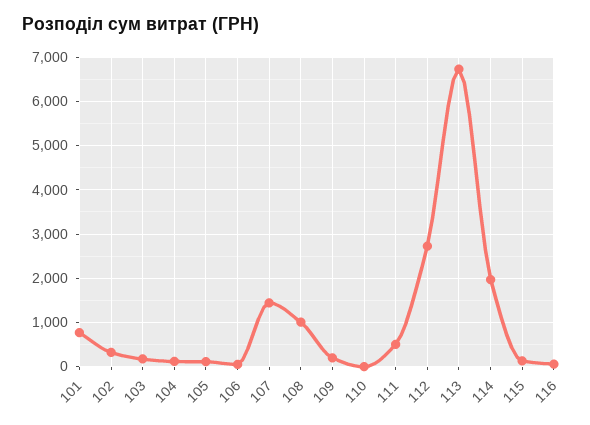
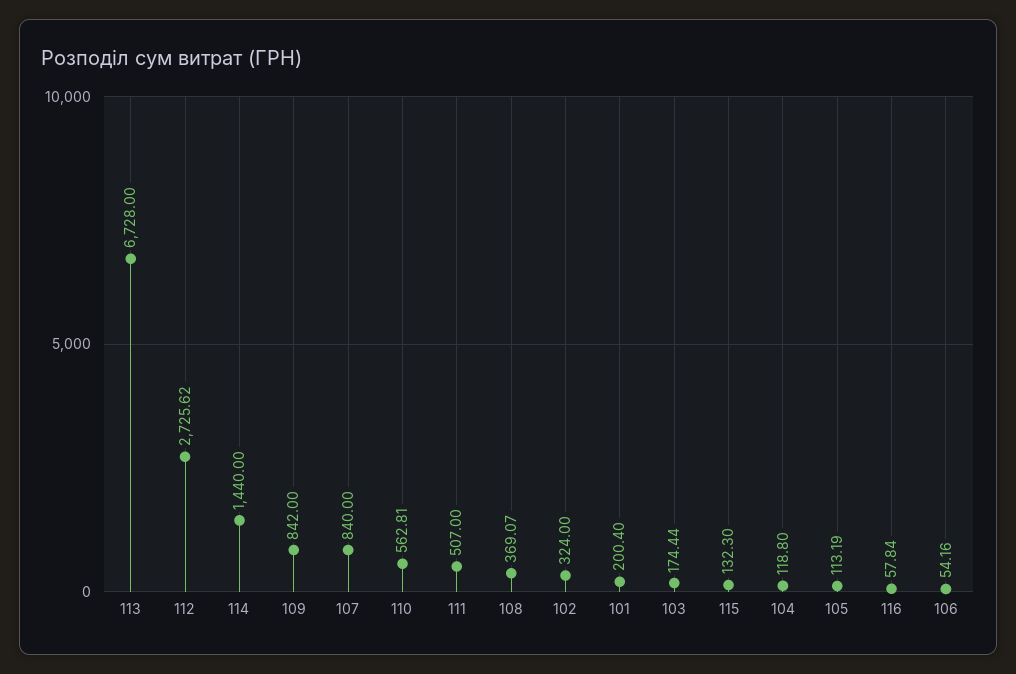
  {
-   "101": 800,
+   "101": 200.4,
    "102": 324,
    "103": 174.44,
    "104": 118.8,
    "105": 113.19,
    "106": 54.16,
-   "107": 1400,
+   "107": 840,
-   "108": 1000,
+   "108": 369.07,
-   "109": 200,
+   "109": 842,
-   "110": 0,
+   "110": 562.81,
    "111": 507,
    "112": 2725.62,
    "113": 6728,
-   "114": 2000,
+   "114": 1440,
    "115": 132.3,
    "116": 57.84
  }

